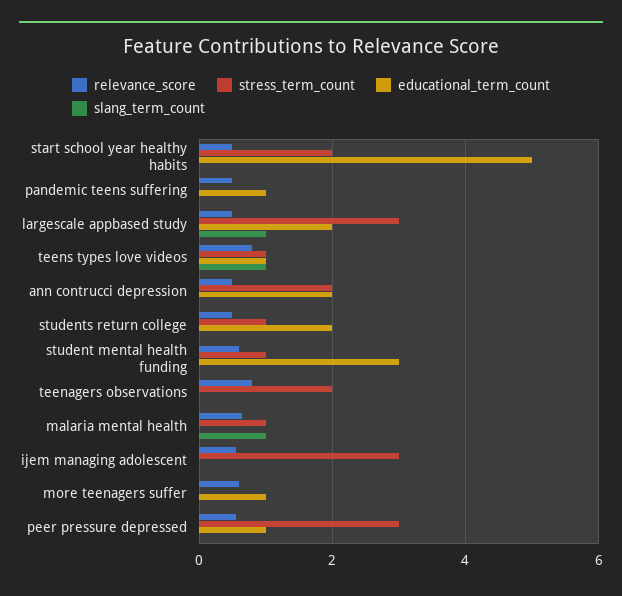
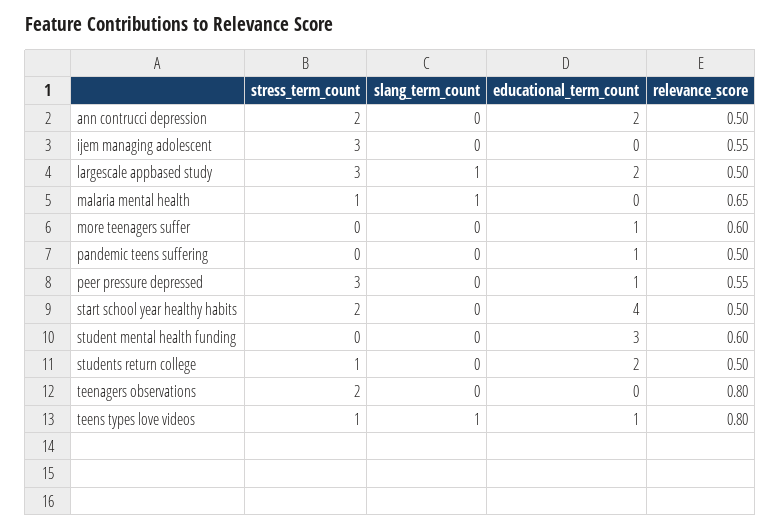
  {
    "relevance_score": {
      "start school year healthy habits": 0.5,
      "pandemic teens suffering": 0.5,
      "largescale appbased study": 0.5,
      "teens types love videos": 0.8,
      "ann contrucci depression": 0.5,
      "students return college": 0.5,
      "student mental health funding": 0.6,
      "teenagers observations": 0.8,
      "malaria mental health": 0.65,
      "ijem managing adolescent": 0.55,
      "more teenagers suffer": 0.6,
      "peer pressure depressed": 0.55
    },
    "stress_term_count": {
      "start school year healthy habits": 2,
      "pandemic teens suffering": 0,
      "largescale appbased study": 3,
      "teens types love videos": 1,
      "ann contrucci depression": 2,
      "students return college": 1,
-     "student mental health funding": 1,
+     "student mental health funding": 0,
      "teenagers observations": 2,
      "malaria mental health": 1,
      "ijem managing adolescent": 3,
      "more teenagers suffer": 0,
      "peer pressure depressed": 3
    },
    "educational_term_count": {
-     "start school year healthy habits": 5,
+     "start school year healthy habits": 4,
      "pandemic teens suffering": 1,
      "largescale appbased study": 2,
      "teens types love videos": 1,
      "ann contrucci depression": 2,
      "students return college": 2,
      "student mental health funding": 3,
      "teenagers observations": 0,
      "malaria mental health": 0,
      "ijem managing adolescent": 0,
      "more teenagers suffer": 1,
      "peer pressure depressed": 1
    },
    "slang_term_count": {
      "start school year healthy habits": 0,
      "pandemic teens suffering": 0,
      "largescale appbased study": 1,
      "teens types love videos": 1,
      "ann contrucci depression": 0,
      "students return college": 0,
      "student mental health funding": 0,
      "teenagers observations": 0,
      "malaria mental health": 1,
      "ijem managing adolescent": 0,
      "more teenagers suffer": 0,
      "peer pressure depressed": 0
    }
  }

